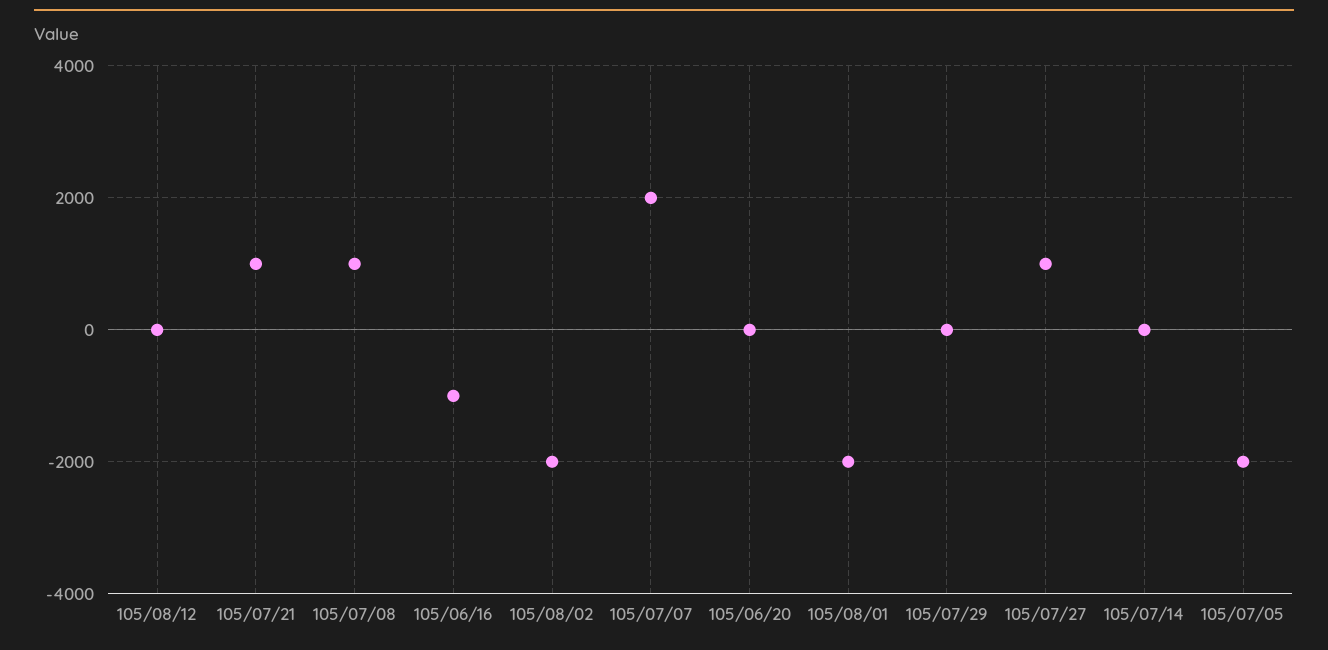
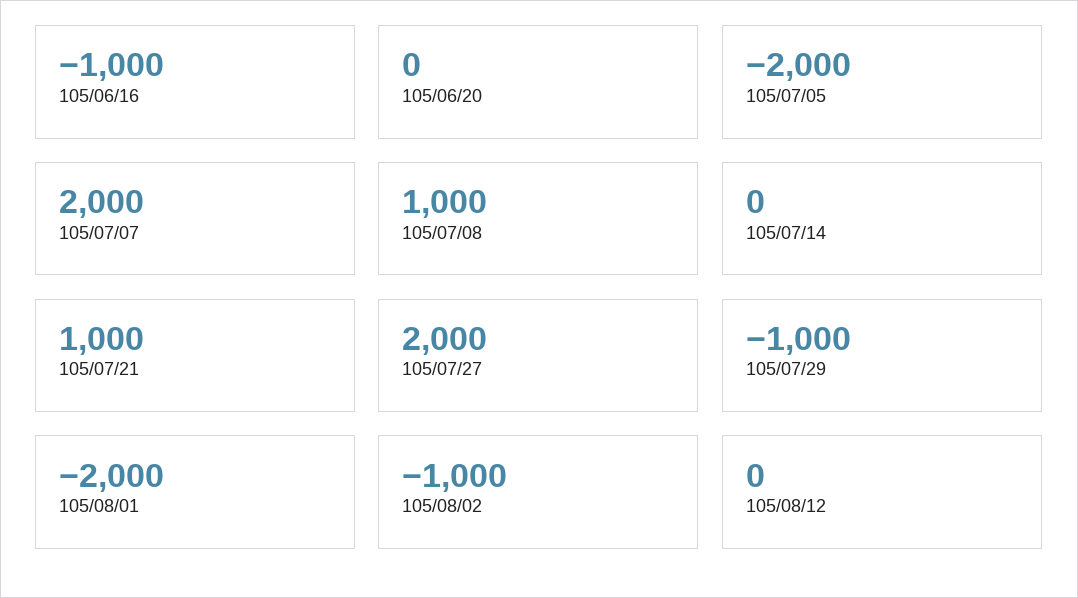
  {
    "105/08/12": 0,
    "105/07/21": 1000,
    "105/07/08": 1000,
    "105/06/16": -1000,
-   "105/08/02": -2000,
+   "105/08/02": -1000,
    "105/07/07": 2000,
    "105/06/20": 0,
    "105/08/01": -2000,
-   "105/07/29": 0,
+   "105/07/29": -1000,
-   "105/07/27": 1000,
+   "105/07/27": 2000,
    "105/07/14": 0,
    "105/07/05": -2000
  }

